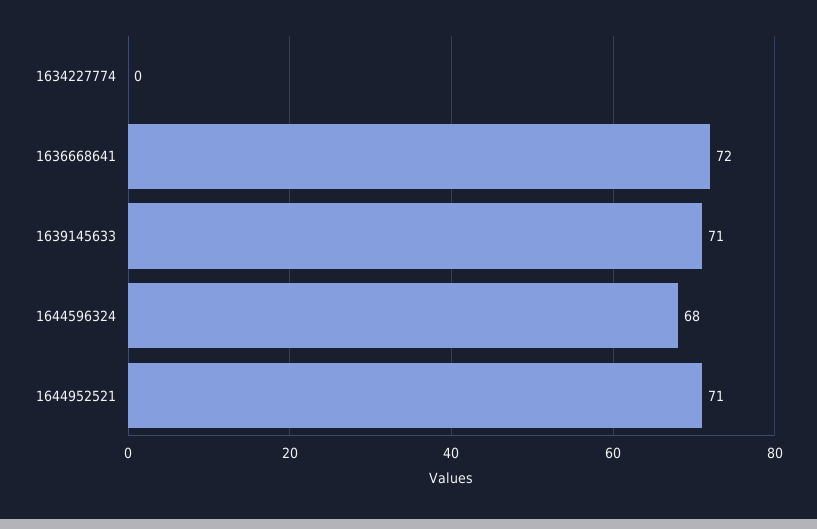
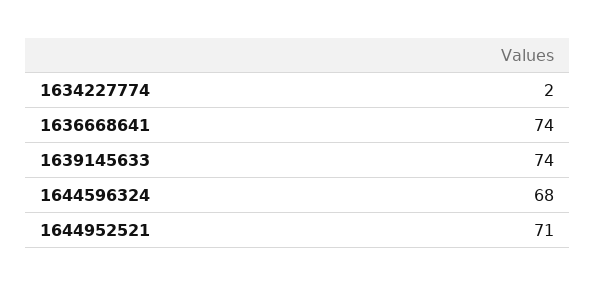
  {
-   "1634227774": 0,
+   "1634227774": 2,
-   "1636668641": 72,
+   "1636668641": 74,
-   "1639145633": 71,
+   "1639145633": 74,
    "1644596324": 68,
    "1644952521": 71
  }

